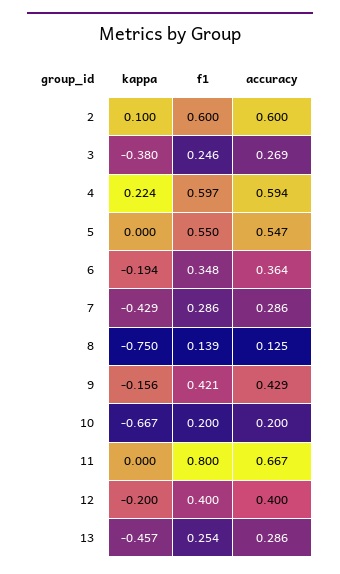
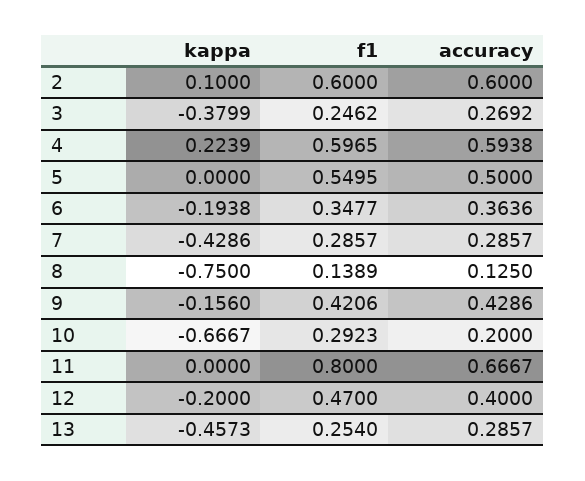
  {
    "kappa": {
      "2": 0.1,
      "3": -0.3799,
      "4": 0.2239,
      "5": 0,
      "6": -0.1938,
      "7": -0.4286,
      "8": -0.75,
      "9": -0.156,
      "10": -0.6667,
      "11": 0,
      "12": -0.2,
      "13": -0.4573
    },
    "f1": {
      "2": 0.6,
      "3": 0.2462,
      "4": 0.5965,
      "5": 0.5495,
      "6": 0.3477,
      "7": 0.2857,
      "8": 0.1389,
      "9": 0.4206,
-     "10": 0.2,
+     "10": 0.2923,
      "11": 0.8,
-     "12": 0.4,
+     "12": 0.47,
      "13": 0.254
    },
    "accuracy": {
      "2": 0.6,
      "3": 0.2692,
      "4": 0.5938,
-     "5": 0.547,
+     "5": 0.5,
      "6": 0.3636,
      "7": 0.2857,
      "8": 0.125,
      "9": 0.4286,
      "10": 0.2,
      "11": 0.6667,
      "12": 0.4,
      "13": 0.2857
    }
  }

